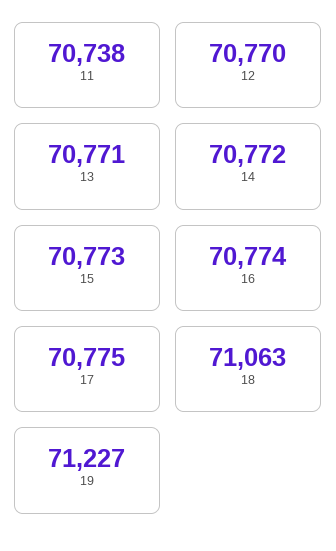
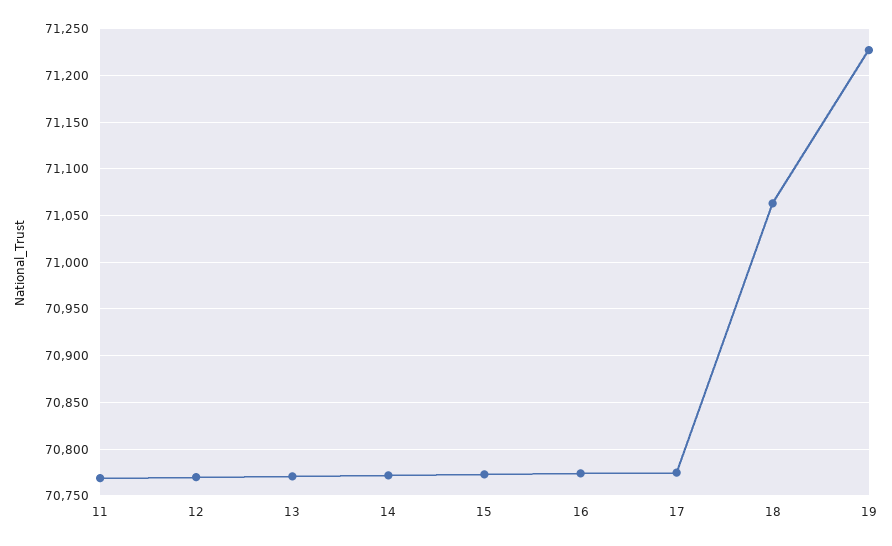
  {
-   "11": 70738,
+   "11": 70770,
    "12": 70770,
    "13": 70771,
    "14": 70772,
    "15": 70773,
    "16": 70774,
    "17": 70775,
    "18": 71063,
    "19": 71227
  }

